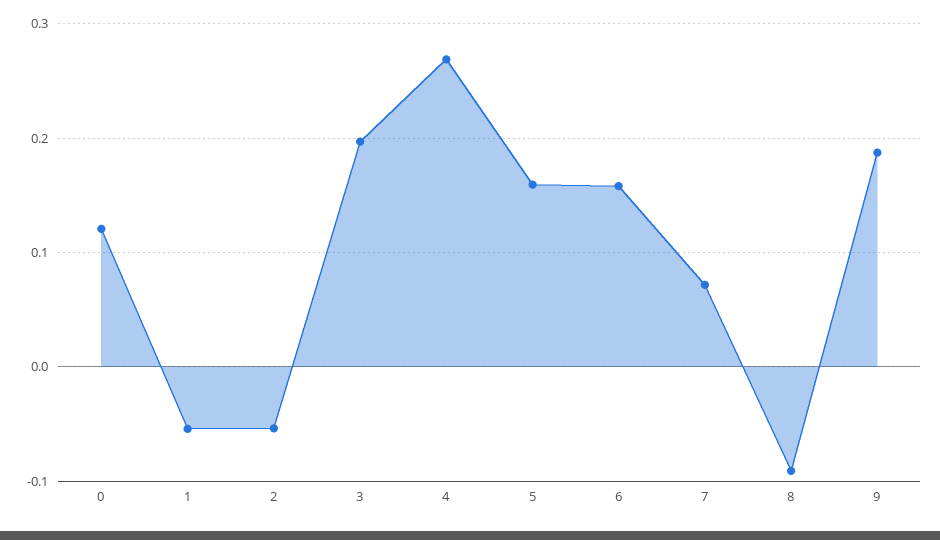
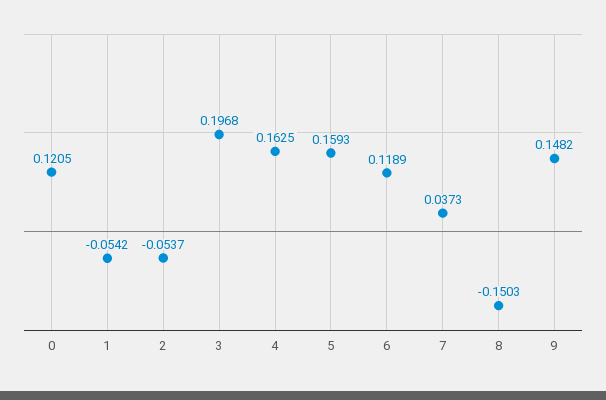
  {
    "0": 0.1205,
    "1": -0.0542,
    "2": -0.0537,
    "3": 0.1968,
-   "4": 0.27,
+   "4": 0.1625,
    "5": 0.1593,
-   "6": 0.16,
+   "6": 0.1189,
-   "7": 0.07,
+   "7": 0.0373,
-   "8": -0.09,
+   "8": -0.1503,
-   "9": 0.19
+   "9": 0.1482
  }

